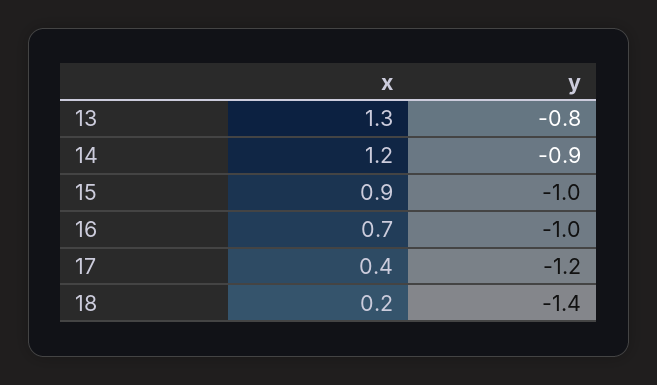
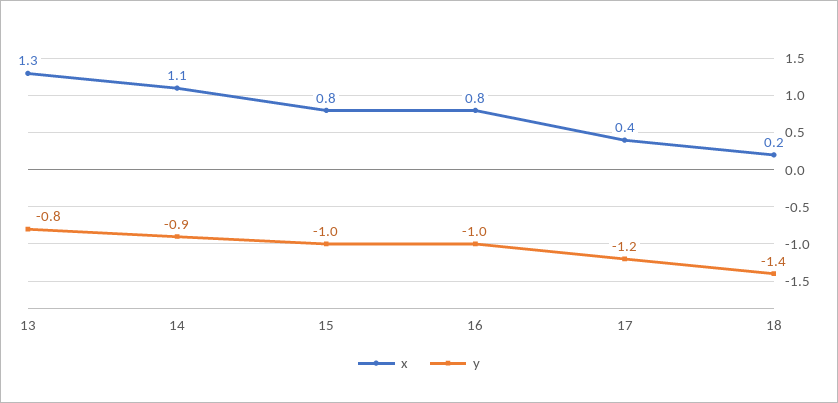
  {
    "x": {
      "13": 1.3,
-     "14": 1.2,
+     "14": 1.1,
-     "15": 0.9,
+     "15": 0.8,
-     "16": 0.7,
+     "16": 0.8,
      "17": 0.4,
      "18": 0.2
    },
    "y": {
      "13": -0.8,
      "14": -0.9,
      "15": -1,
      "16": -1,
      "17": -1.2,
      "18": -1.4
    }
  }

